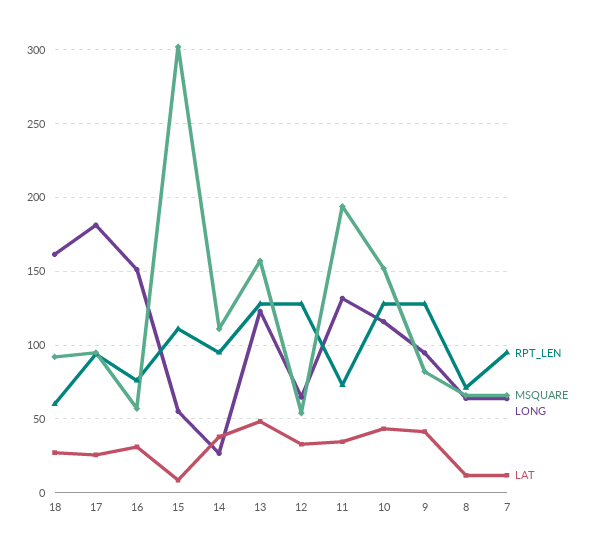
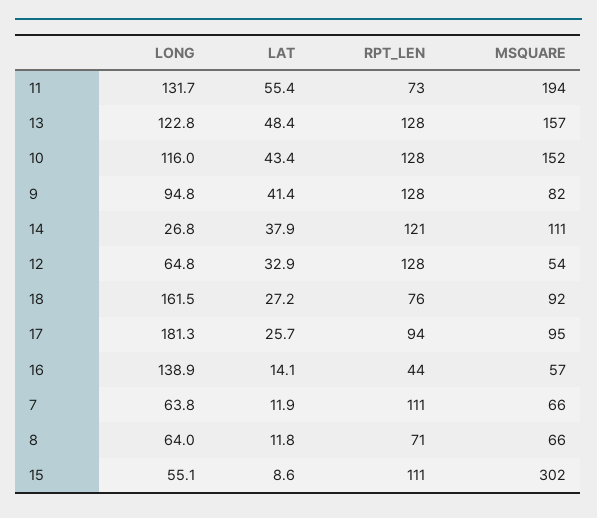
  {
    "RPT_LEN": {
-     "18": 60,
+     "18": 76,
      "17": 94,
-     "16": 75,
+     "16": 44,
      "15": 111,
-     "14": 95,
+     "14": 121,
      "13": 128,
      "12": 128,
      "11": 73,
      "10": 128,
      "9": 128,
      "8": 71,
-     "7": 95
+     "7": 111
    },
    "MSQUARE": {
      "18": 92,
      "17": 95,
      "16": 57,
      "15": 302,
      "14": 111,
      "13": 157,
      "12": 54,
      "11": 194,
      "10": 152,
      "9": 82,
      "8": 66,
      "7": 66
    },
    "LONG": {
      "18": 161.5,
      "17": 181.3,
-     "16": 150,
+     "16": 138.9,
      "15": 55.1,
      "14": 26.8,
      "13": 122.8,
      "12": 64.8,
      "11": 131.7,
      "10": 116,
      "9": 94.8,
      "8": 64,
      "7": 63.8
    },
    "LAT": {
      "18": 27.2,
      "17": 25.7,
-     "16": 30,
+     "16": 14.1,
      "15": 8.6,
      "14": 37.9,
      "13": 48.4,
      "12": 32.9,
-     "11": 35,
+     "11": 55.4,
      "10": 43.4,
      "9": 41.4,
      "8": 11.8,
      "7": 11.9
    }
  }

